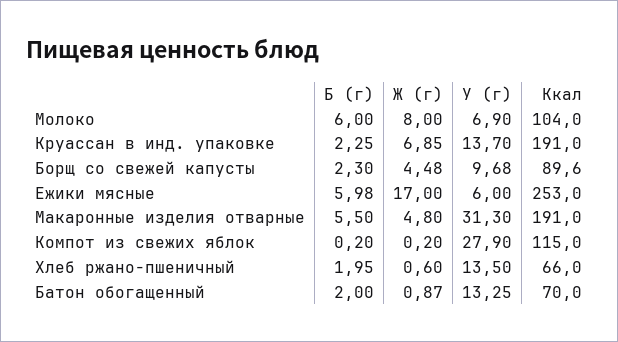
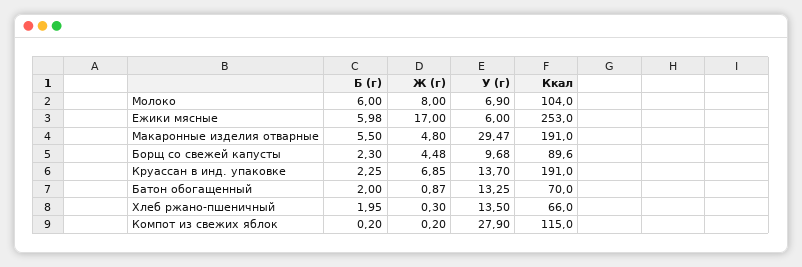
  {
    "Б (г)": {
      "Молоко": 6,
      "Круассан в инд. упаковке": 2.25,
      "Борщ со свежей капусты": 2.3,
      "Ежики мясные": 5.98,
      "Макаронные изделия отварные": 5.5,
      "Компот из свежих яблок": 0.2,
      "Хлеб ржано-пшеничный": 1.95,
      "Батон обогащенный": 2
    },
    "Ж (г)": {
      "Молоко": 8,
      "Круассан в инд. упаковке": 6.85,
      "Борщ со свежей капусты": 4.48,
      "Ежики мясные": 17,
      "Макаронные изделия отварные": 4.8,
      "Компот из свежих яблок": 0.2,
-     "Хлеб ржано-пшеничный": 0.6,
+     "Хлеб ржано-пшеничный": 0.3,
      "Батон обогащенный": 0.87
    },
    "У (г)": {
      "Молоко": 6.9,
      "Круассан в инд. упаковке": 13.7,
      "Борщ со свежей капусты": 9.68,
      "Ежики мясные": 6,
-     "Макаронные изделия отварные": 31.3,
+     "Макаронные изделия отварные": 29.47,
      "Компот из свежих яблок": 27.9,
      "Хлеб ржано-пшеничный": 13.5,
      "Батон обогащенный": 13.25
    },
    "Ккал": {
      "Молоко": 104,
      "Круассан в инд. упаковке": 191,
      "Борщ со свежей капусты": 89.6,
      "Ежики мясные": 253,
      "Макаронные изделия отварные": 191,
      "Компот из свежих яблок": 115,
      "Хлеб ржано-пшеничный": 66,
      "Батон обогащенный": 70
    }
  }

